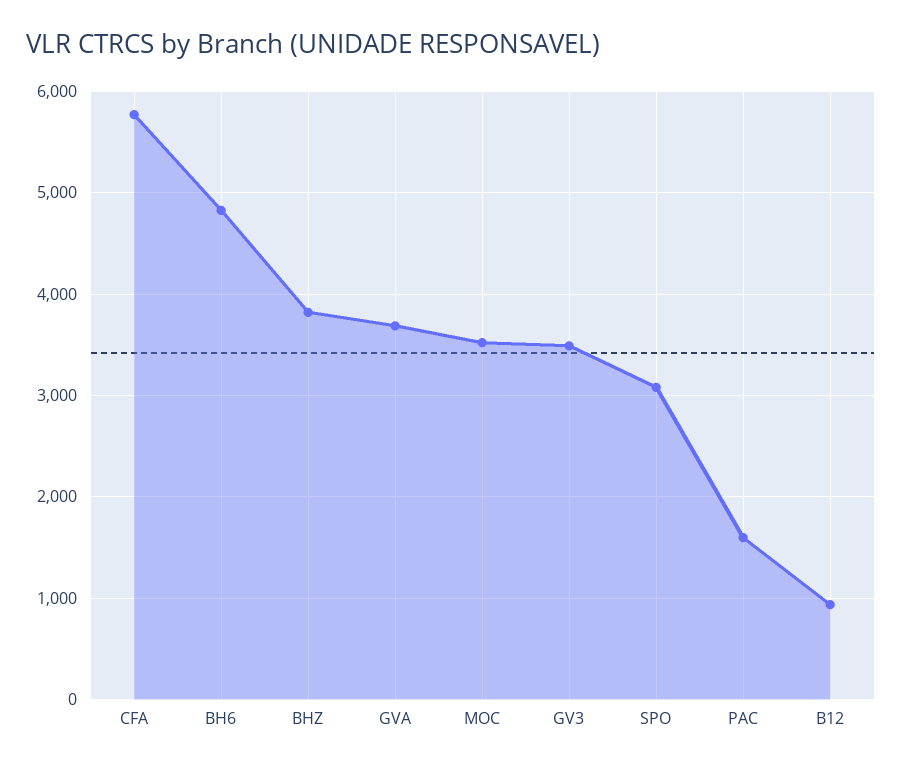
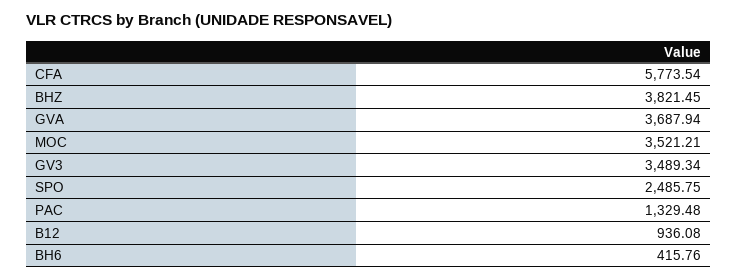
  {
    "CFA": 5773.54,
-   "BH6": 4800,
+   "BH6": 415.76,
    "BHZ": 3821.45,
    "GVA": 3687.94,
    "MOC": 3521.21,
    "GV3": 3489.34,
-   "SPO": 3100,
+   "SPO": 2485.75,
-   "PAC": 1600,
+   "PAC": 1329.48,
    "B12": 936.08
  }

